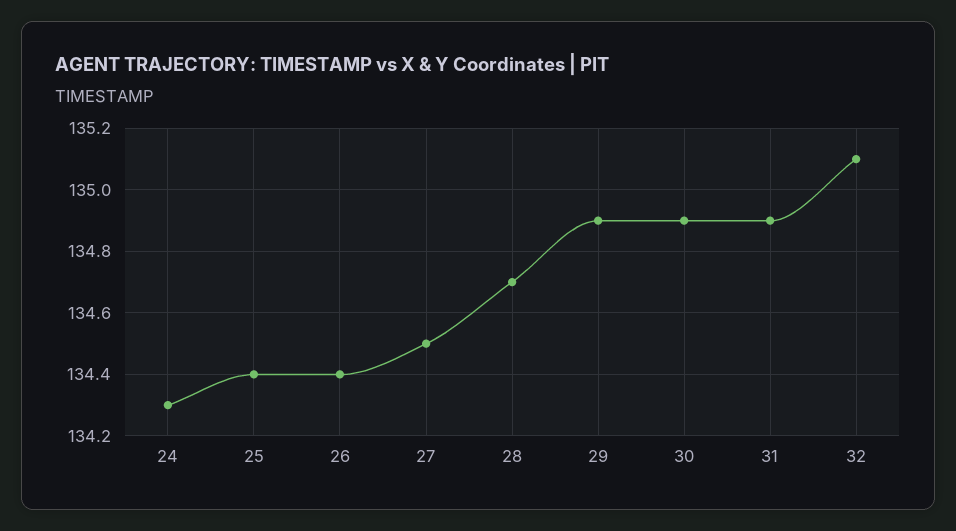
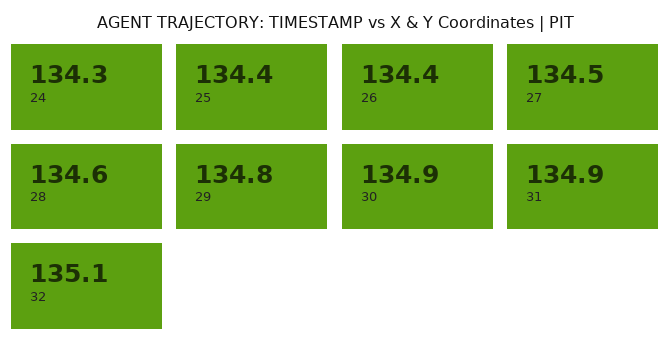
  {
    "24": 134.3,
    "25": 134.4,
    "26": 134.4,
    "27": 134.5,
-   "28": 134.7,
+   "28": 134.6,
-   "29": 134.9,
+   "29": 134.8,
    "30": 134.9,
    "31": 134.9,
    "32": 135.1
  }

